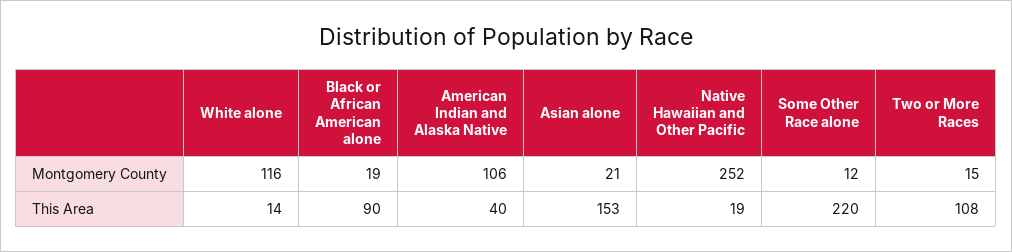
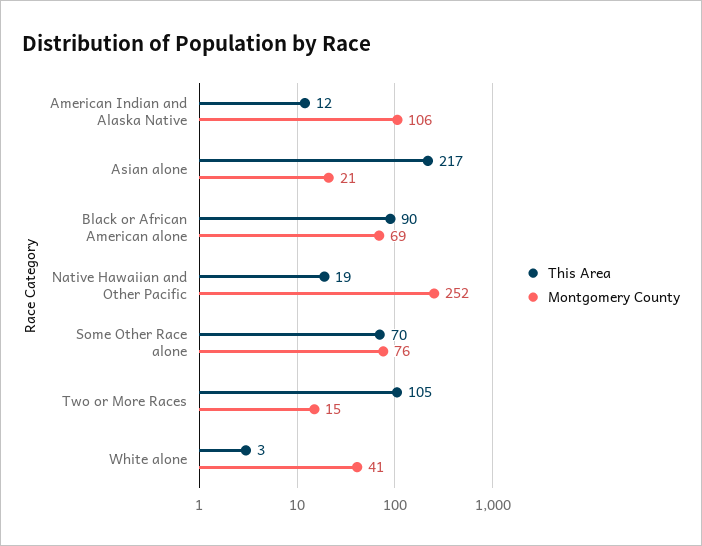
  {
    "Montgomery County": {
-     "White alone": 116,
+     "White alone": 41,
-     "Black or African American alone": 19,
+     "Black or African American alone": 69,
      "American Indian and Alaska Native": 106,
      "Asian alone": 21,
      "Native Hawaiian and Other Pacific": 252,
-     "Some Other Race alone": 12,
+     "Some Other Race alone": 76,
      "Two or More Races": 15
    },
    "This Area": {
-     "White alone": 14,
+     "White alone": 3,
      "Black or African American alone": 90,
-     "American Indian and Alaska Native": 40,
+     "American Indian and Alaska Native": 12,
-     "Asian alone": 153,
+     "Asian alone": 217,
      "Native Hawaiian and Other Pacific": 19,
-     "Some Other Race alone": 220,
+     "Some Other Race alone": 70,
-     "Two or More Races": 108
+     "Two or More Races": 105
    }
  }

